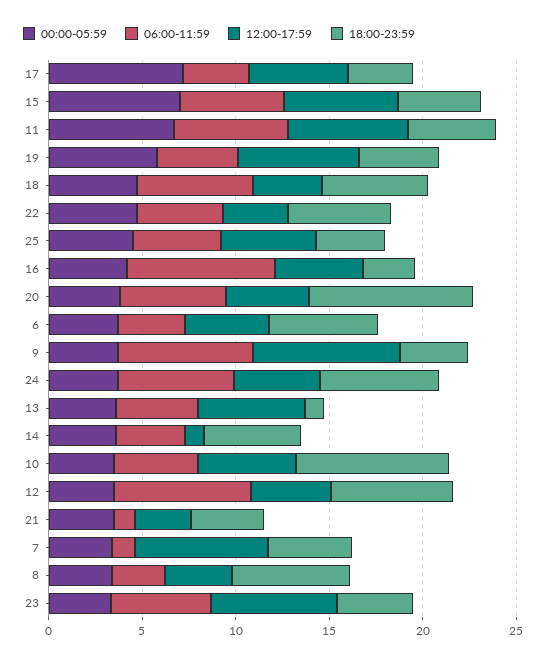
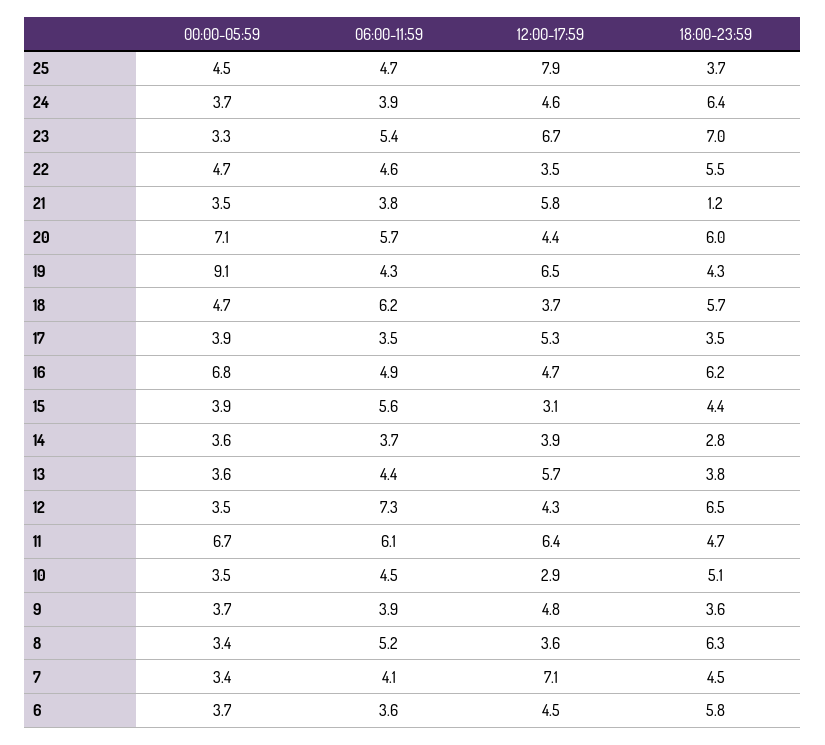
  {
    "00:00-05:59": {
-     "17": 7,
+     "17": 3.9,
-     "15": 7,
+     "15": 3.9,
      "11": 6.7,
-     "19": 6,
+     "19": 9.1,
      "18": 4.7,
      "22": 4.7,
      "25": 4.5,
-     "16": 4,
+     "16": 6.8,
-     "20": 4,
+     "20": 7.1,
      "6": 3.7,
      "9": 3.7,
      "24": 3.7,
      "13": 3.6,
      "14": 3.6,
      "10": 3.5,
      "12": 3.5,
      "21": 3.5,
      "7": 3.4,
      "8": 3.4,
      "23": 3.3
    },
    "06:00-11:59": {
      "17": 3.5,
      "15": 5.6,
      "11": 6.1,
      "19": 4.3,
      "18": 6.2,
      "22": 4.6,
      "25": 4.7,
-     "16": 8,
+     "16": 4.9,
      "20": 5.7,
      "6": 3.6,
-     "9": 7,
+     "9": 3.9,
-     "24": 6,
+     "24": 3.9,
      "13": 4.4,
      "14": 3.7,
      "10": 4.5,
      "12": 7.3,
-     "21": 1,
+     "21": 3.8,
-     "7": 1,
+     "7": 4.1,
-     "8": 3,
+     "8": 5.2,
      "23": 5.4
    },
    "12:00-17:59": {
      "17": 5.3,
-     "15": 6,
+     "15": 3.1,
      "11": 6.4,
      "19": 6.5,
      "18": 3.7,
      "22": 3.5,
-     "25": 5,
+     "25": 7.9,
      "16": 4.7,
      "20": 4.4,
      "6": 4.5,
-     "9": 8,
+     "9": 4.8,
      "24": 4.6,
      "13": 5.7,
-     "14": 1,
+     "14": 3.9,
-     "10": 5,
+     "10": 2.9,
      "12": 4.3,
-     "21": 3,
+     "21": 5.8,
      "7": 7.1,
      "8": 3.6,
      "23": 6.7
    },
    "18:00-23:59": {
      "17": 3.5,
      "15": 4.4,
      "11": 4.7,
      "19": 4.3,
      "18": 5.7,
      "22": 5.5,
      "25": 3.7,
-     "16": 3,
+     "16": 6.2,
-     "20": 9,
+     "20": 6,
      "6": 5.8,
      "9": 3.6,
      "24": 6.4,
-     "13": 1,
+     "13": 3.8,
-     "14": 5,
+     "14": 2.8,
-     "10": 8,
+     "10": 5.1,
      "12": 6.5,
-     "21": 4,
+     "21": 1.2,
      "7": 4.5,
      "8": 6.3,
-     "23": 4
+     "23": 7
    }
  }

